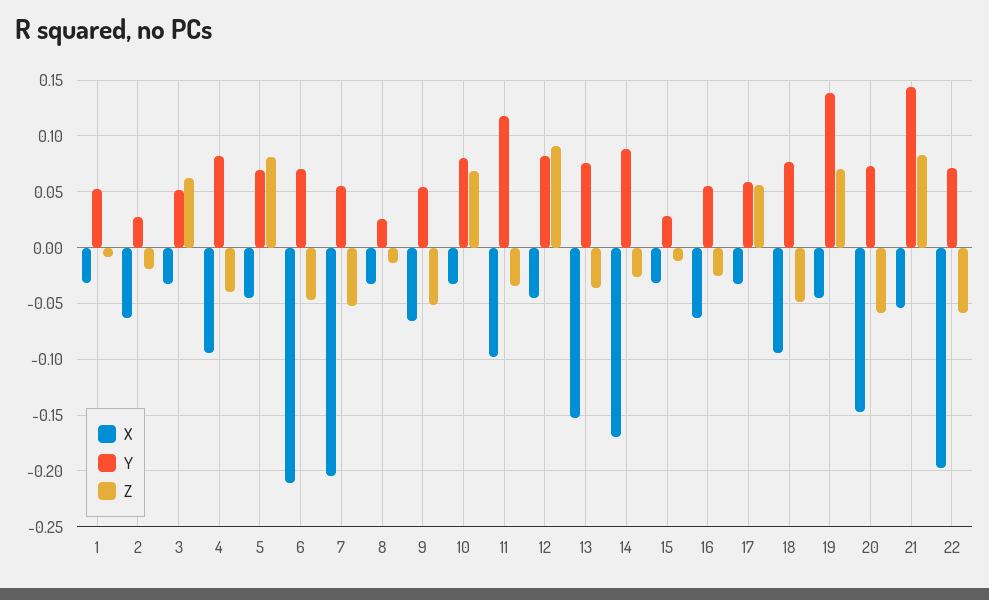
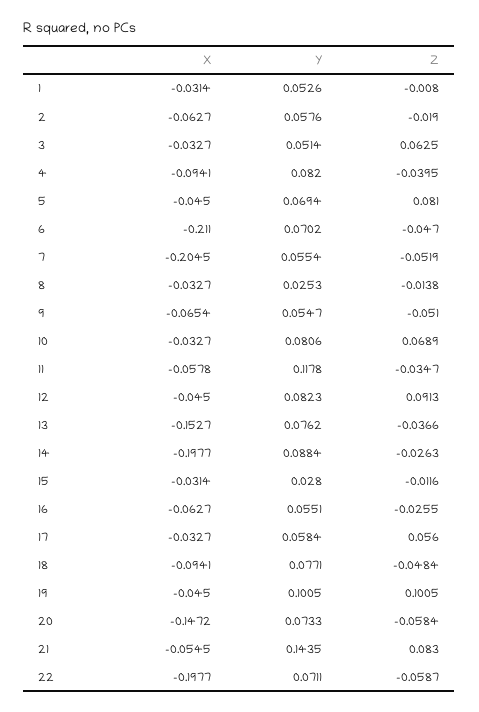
  {
    "X": {
      "1": -0.0314,
      "2": -0.0627,
      "3": -0.0327,
      "4": -0.0941,
      "5": -0.045,
      "6": -0.211,
      "7": -0.2045,
      "8": -0.0327,
      "9": -0.0654,
      "10": -0.0327,
-     "11": -0.1,
+     "11": -0.0578,
      "12": -0.045,
      "13": -0.1527,
-     "14": -0.17,
+     "14": -0.1977,
      "15": -0.0314,
      "16": -0.0627,
      "17": -0.0327,
      "18": -0.0941,
      "19": -0.045,
      "20": -0.1472,
      "21": -0.0545,
      "22": -0.1977
    },
    "Y": {
      "1": 0.0526,
-     "2": 0.03,
+     "2": 0.0576,
      "3": 0.0514,
      "4": 0.082,
      "5": 0.0694,
      "6": 0.0702,
      "7": 0.0554,
      "8": 0.0253,
      "9": 0.0547,
      "10": 0.0806,
      "11": 0.1178,
      "12": 0.0823,
      "13": 0.0762,
      "14": 0.0884,
      "15": 0.028,
      "16": 0.0551,
      "17": 0.0584,
      "18": 0.0771,
-     "19": 0.14,
+     "19": 0.1005,
      "20": 0.0733,
      "21": 0.1435,
      "22": 0.0711
    },
    "Z": {
      "1": -0.008,
      "2": -0.019,
      "3": 0.0625,
      "4": -0.0395,
      "5": 0.081,
      "6": -0.047,
      "7": -0.0519,
      "8": -0.0138,
      "9": -0.051,
      "10": 0.0689,
      "11": -0.0347,
      "12": 0.0913,
      "13": -0.0366,
      "14": -0.0263,
      "15": -0.0116,
      "16": -0.0255,
      "17": 0.056,
      "18": -0.0484,
-     "19": 0.07,
+     "19": 0.1005,
      "20": -0.0584,
      "21": 0.083,
      "22": -0.0587
    }
  }

